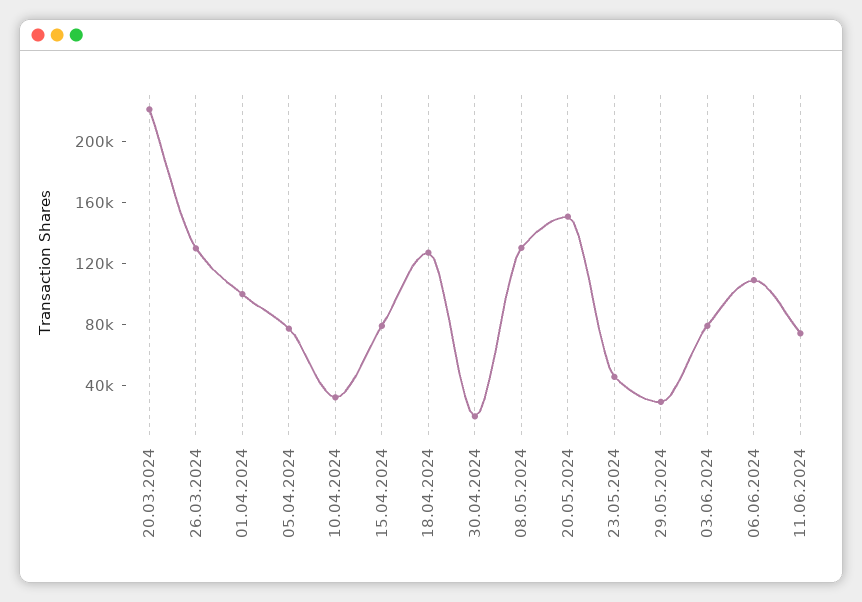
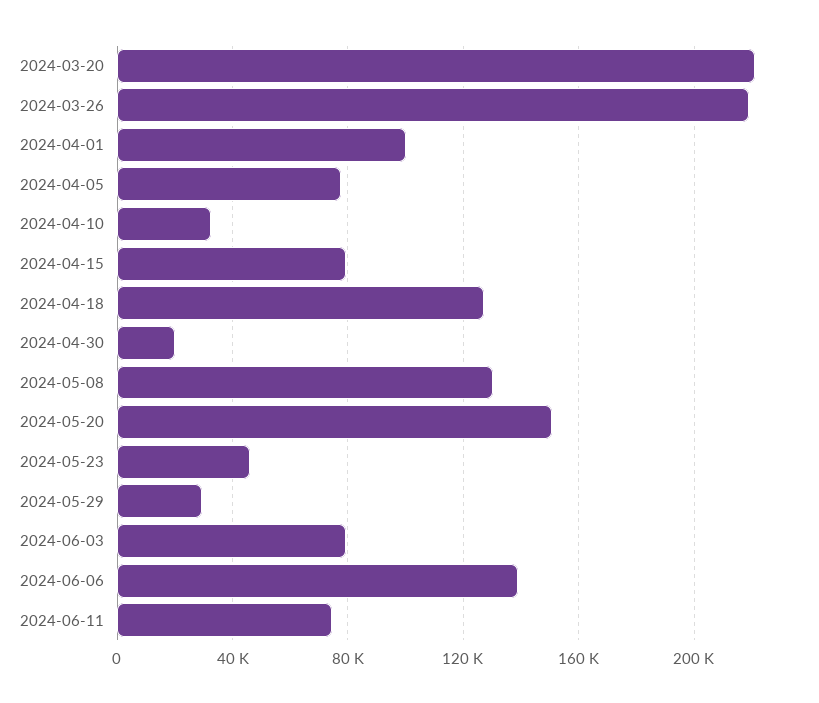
  {
    "20.03.2024": 220000,
-   "26.03.2024": 130000,
+   "26.03.2024": 220000,
    "01.04.2024": 100000,
    "05.04.2024": 80000,
    "10.04.2024": 35000,
    "15.04.2024": 80000,
    "18.04.2024": 125000,
    "30.04.2024": 20000,
    "08.05.2024": 130000,
    "20.05.2024": 150000,
    "23.05.2024": 45000,
    "29.05.2024": 30000,
    "03.06.2024": 80000,
-   "06.06.2024": 110000,
+   "06.06.2024": 140000,
    "11.06.2024": 75000
  }

